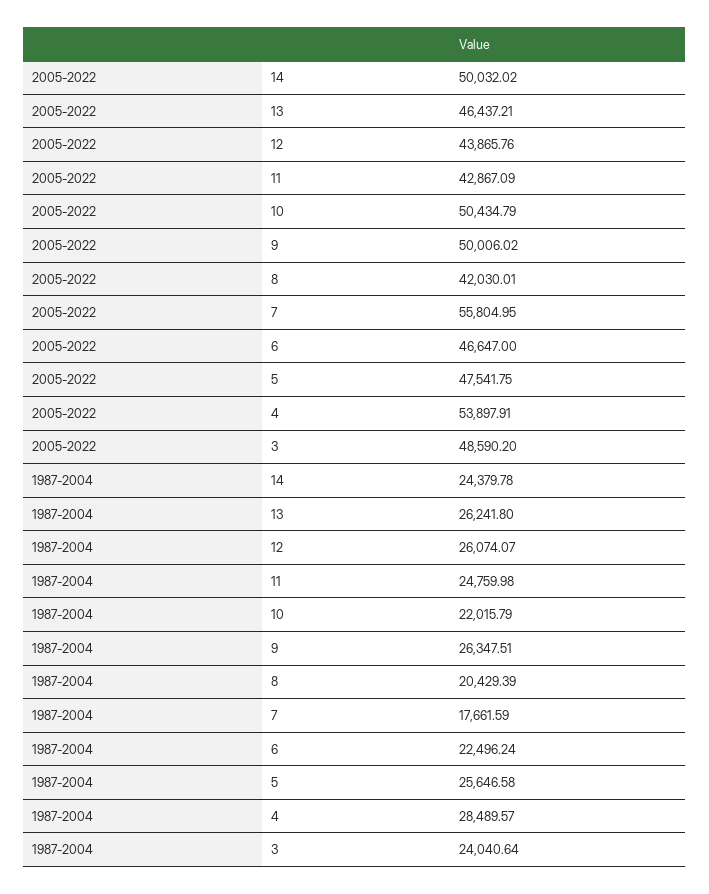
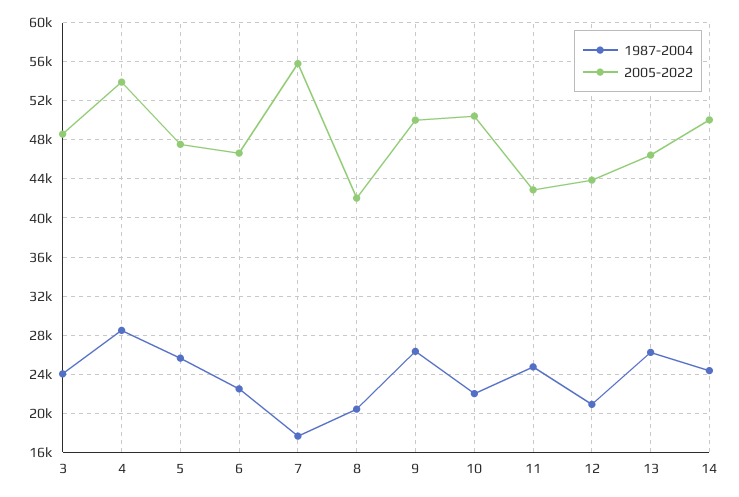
  {
    "2005-2022": {
      "14": 50032.02,
      "13": 46437.21,
      "12": 43865.76,
      "11": 42867.09,
      "10": 50434.79,
      "9": 50006.02,
      "8": 42030.01,
      "7": 55804.95,
      "6": 46647,
      "5": 47541.75,
      "4": 53897.91,
      "3": 48590.2
    },
    "1987-2004": {
      "14": 24379.78,
      "13": 26241.8,
-     "12": 26074.07,
+     "12": 21000,
      "11": 24759.98,
      "10": 22015.79,
      "9": 26347.51,
      "8": 20429.39,
      "7": 17661.59,
      "6": 22496.24,
      "5": 25646.58,
      "4": 28489.57,
      "3": 24040.64
    }
  }

